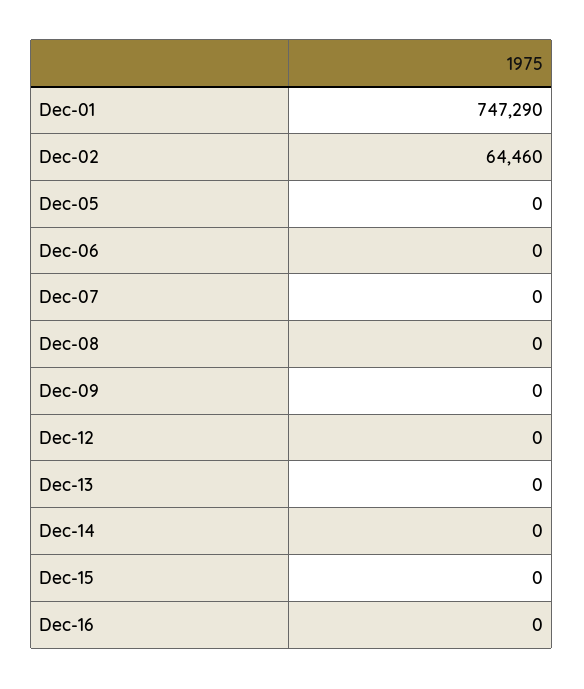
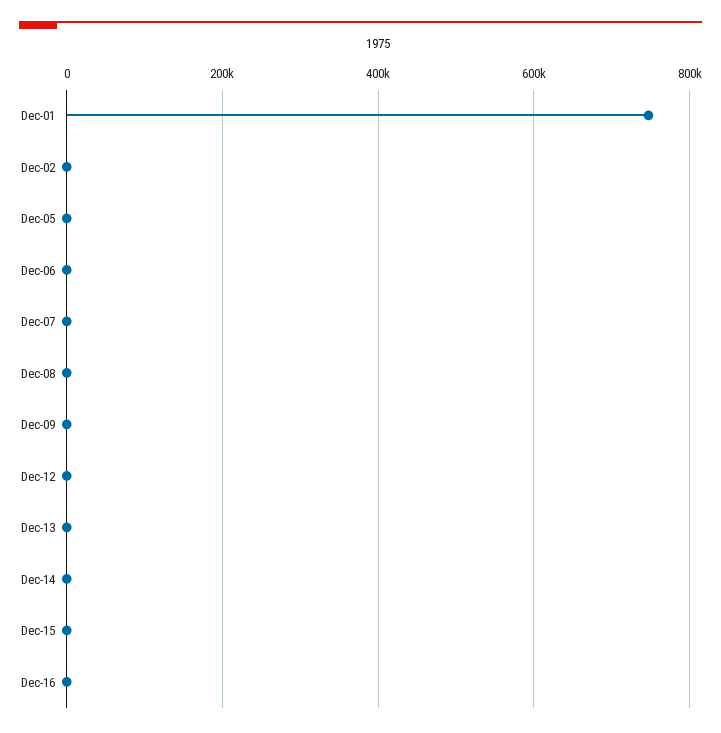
  {
    "Dec-01": 747290,
-   "Dec-02": 64460,
+   "Dec-02": 0,
    "Dec-05": 0,
    "Dec-06": 0,
    "Dec-07": 0,
    "Dec-08": 0,
    "Dec-09": 0,
    "Dec-12": 0,
    "Dec-13": 0,
    "Dec-14": 0,
    "Dec-15": 0,
    "Dec-16": 0
  }

